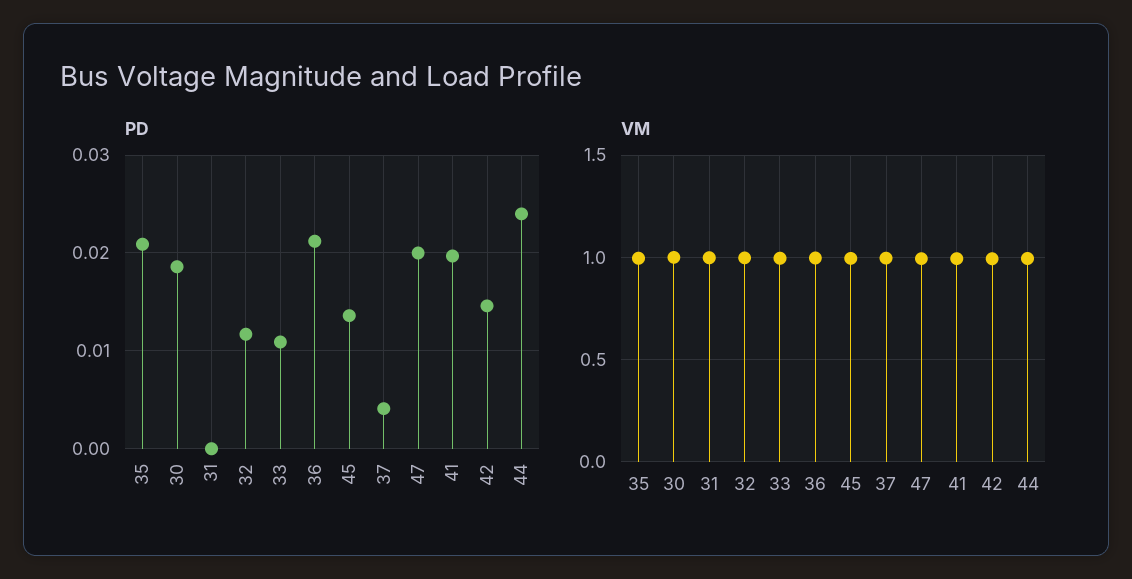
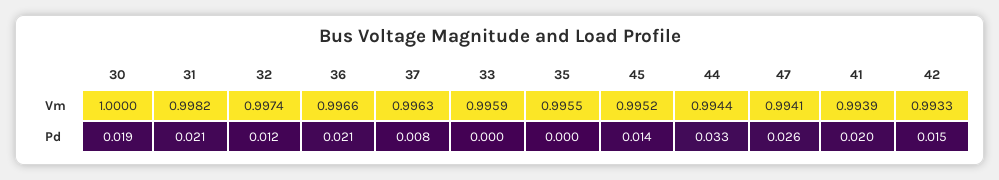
  {
    "PD": {
-     "35": 0.021,
+     "35": 0,
      "30": 0.019,
-     "31": 0,
+     "31": 0.021,
      "32": 0.012,
-     "33": 0.011,
+     "33": 0,
      "36": 0.021,
      "45": 0.014,
-     "37": 0.004,
+     "37": 0.008,
-     "47": 0.02,
+     "47": 0.026,
      "41": 0.02,
      "42": 0.015,
-     "44": 0.024
+     "44": 0.033
    },
    "VM": {
      "35": 0.9955,
      "30": 1,
      "31": 0.9982,
      "32": 0.9974,
      "33": 0.9959,
      "36": 0.9966,
      "45": 0.9952,
      "37": 0.9963,
      "47": 0.9941,
      "41": 0.9939,
      "42": 0.9933,
      "44": 0.9944
    }
  }

